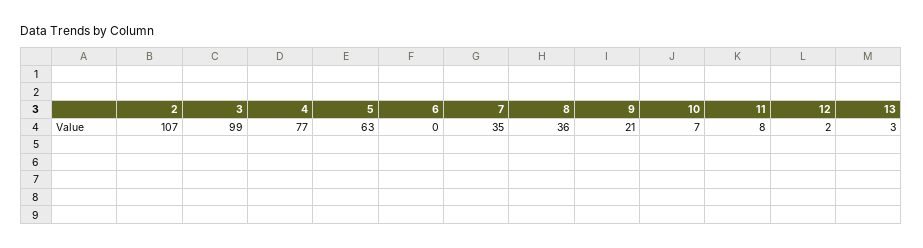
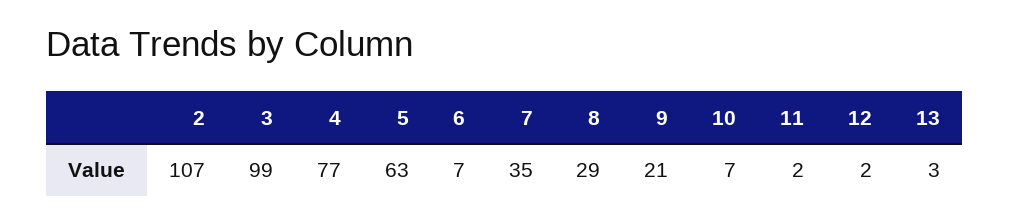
  {
    "2": 107,
    "3": 99,
    "4": 77,
    "5": 63,
-   "6": 0,
+   "6": 7,
    "7": 35,
-   "8": 36,
+   "8": 29,
    "9": 21,
    "10": 7,
-   "11": 8,
+   "11": 2,
    "12": 2,
    "13": 3
  }

